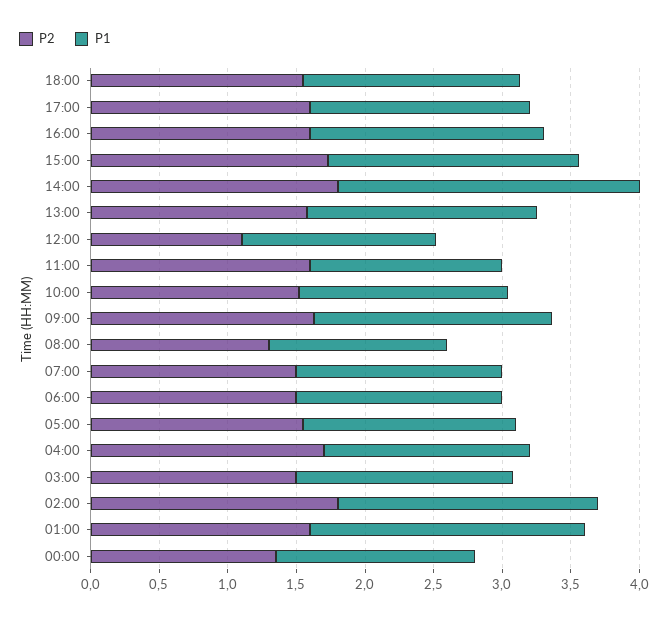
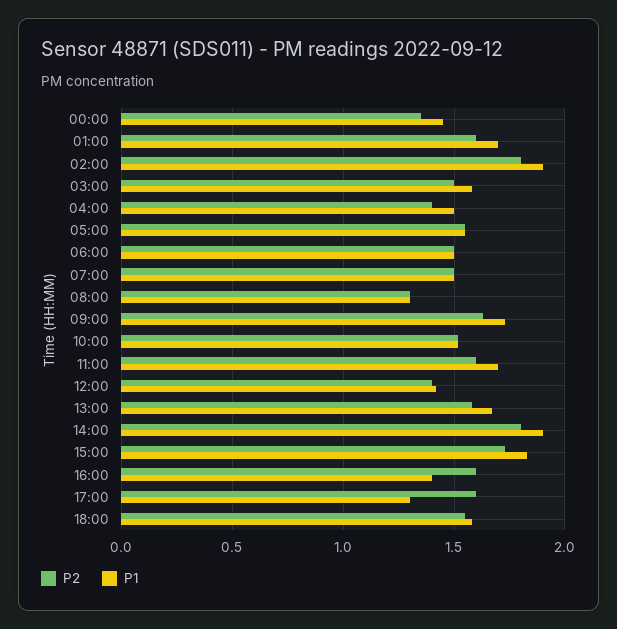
  {
    "P2": {
      "18:00": 1.55,
      "17:00": 1.6,
      "16:00": 1.6,
      "15:00": 1.75,
      "14:00": 1.8,
      "13:00": 1.6,
-     "12:00": 1.1,
+     "12:00": 1.4,
      "11:00": 1.6,
      "10:00": 1.5,
      "09:00": 1.65,
      "08:00": 1.3,
      "07:00": 1.5,
      "06:00": 1.5,
      "05:00": 1.55,
-     "04:00": 1.7,
+     "04:00": 1.4,
      "03:00": 1.5,
      "02:00": 1.8,
      "01:00": 1.6,
      "00:00": 1.35
    },
    "P1": {
      "18:00": 1.6,
-     "17:00": 1.6,
+     "17:00": 1.3,
-     "16:00": 1.7,
+     "16:00": 1.4,
      "15:00": 1.85,
-     "14:00": 2.2,
+     "14:00": 1.9,
      "13:00": 1.65,
      "12:00": 1.4,
-     "11:00": 1.4,
+     "11:00": 1.7,
      "10:00": 1.5,
      "09:00": 1.75,
      "08:00": 1.3,
      "07:00": 1.5,
      "06:00": 1.5,
      "05:00": 1.55,
      "04:00": 1.5,
      "03:00": 1.6,
      "02:00": 1.9,
-     "01:00": 2,
+     "01:00": 1.7,
      "00:00": 1.45
    }
  }

